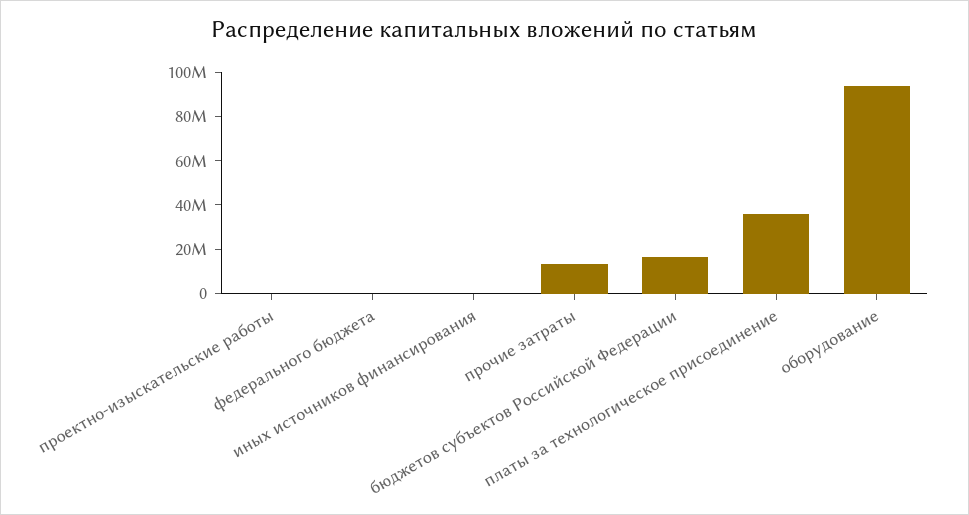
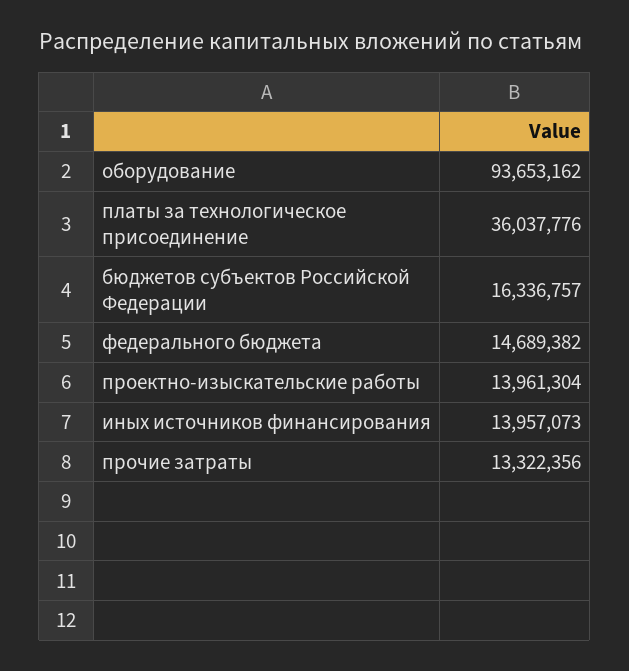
  {
-   "проектно-изыскательские работы": 0,
+   "проектно-изыскательские работы": 13961304,
-   "федерального бюджета": 0,
+   "федерального бюджета": 14689382,
-   "иных источников финансирования": 0,
+   "иных источников финансирования": 13957073,
    "прочие затраты": 13322356,
    "бюджетов субъектов Российской Федерации": 16336757,
    "платы за технологическое присоединение": 36037776,
    "оборудование": 93653162
  }

